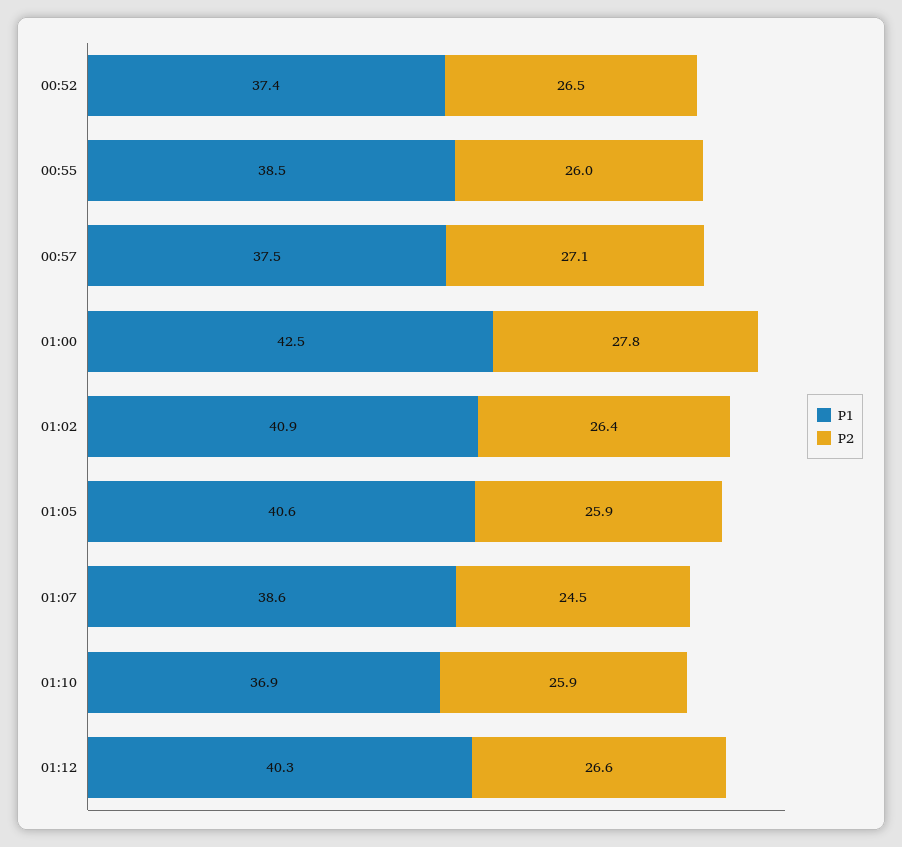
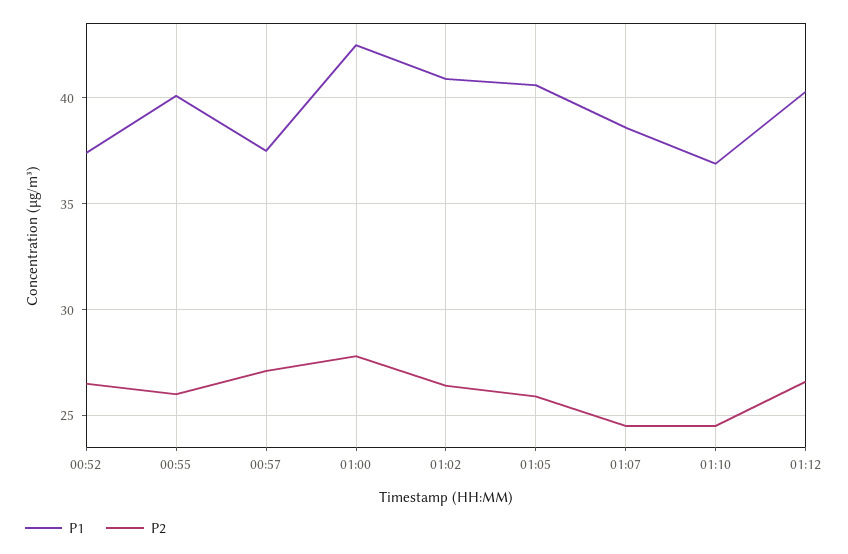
  {
    "P1": {
      "00:52": 37.4,
-     "00:55": 38.5,
+     "00:55": 40,
      "00:57": 37.5,
      "01:00": 42.5,
      "01:02": 40.9,
      "01:05": 40.6,
      "01:07": 38.6,
      "01:10": 36.9,
      "01:12": 40.3
    },
    "P2": {
      "00:52": 26.5,
      "00:55": 26,
      "00:57": 27.1,
      "01:00": 27.8,
      "01:02": 26.4,
      "01:05": 25.9,
      "01:07": 24.5,
-     "01:10": 25.9,
+     "01:10": 24.5,
      "01:12": 26.6
    }
  }

